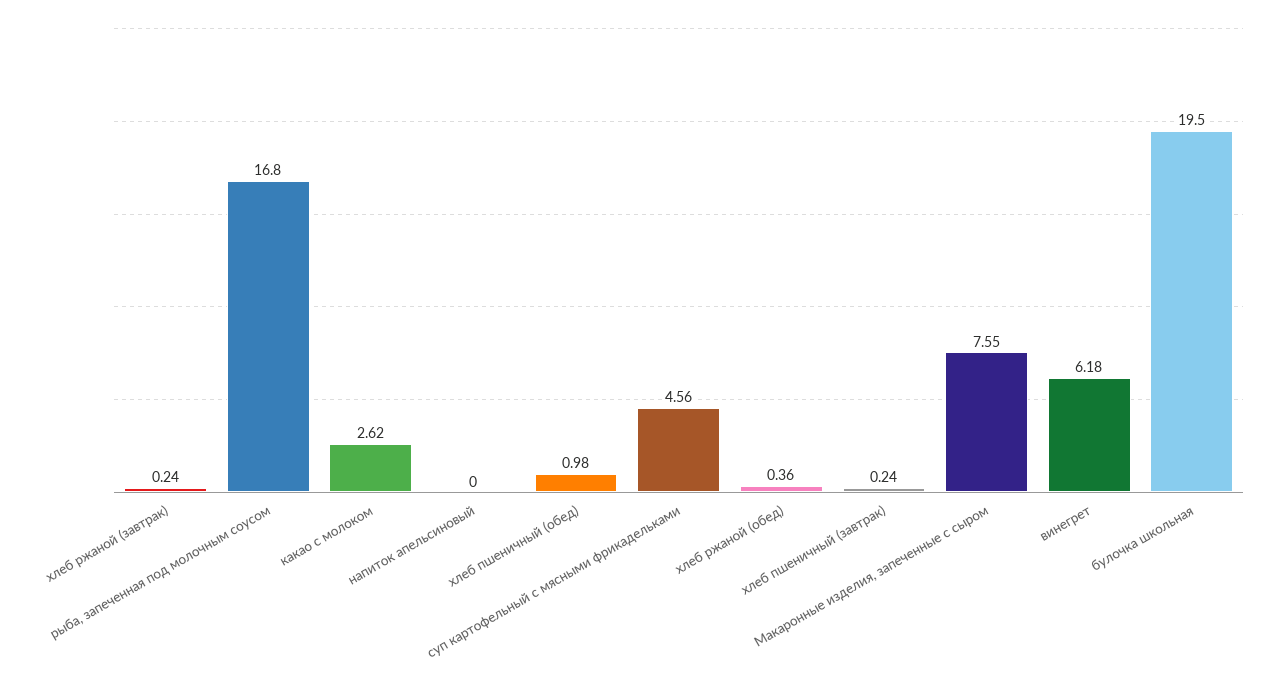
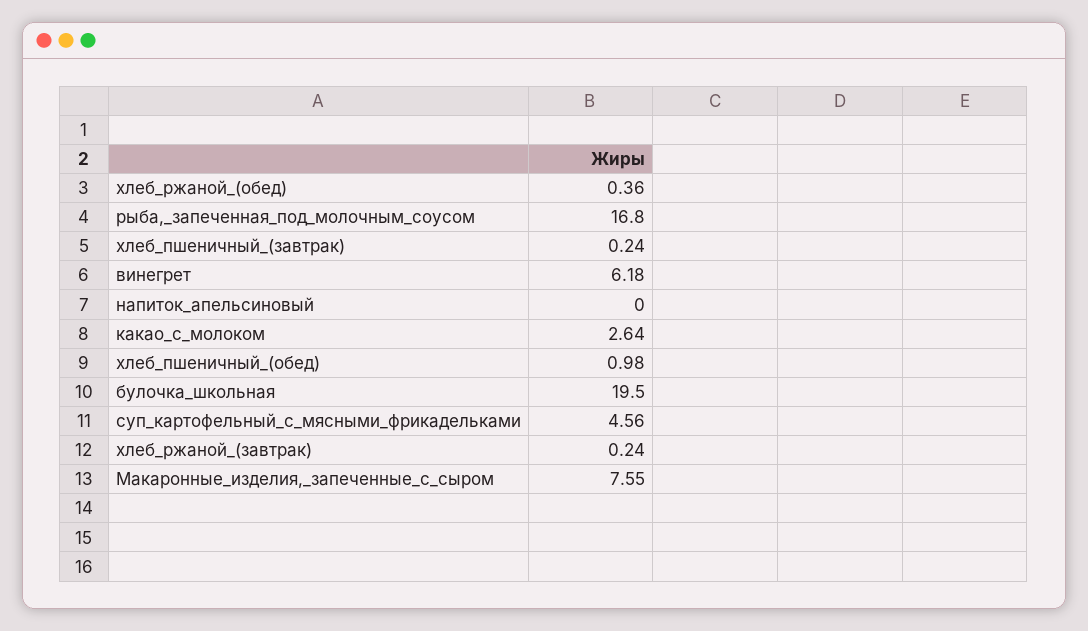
  {
    "хлеб ржаной (завтрак)": 0.24,
    "рыба, запеченная под молочным соусом": 16.8,
-   "какао с молоком": 2.62,
+   "какао с молоком": 2.64,
    "напиток апельсиновый": 0,
    "хлеб пшеничный (обед)": 0.98,
    "суп картофельный с мясными фрикадельками": 4.56,
    "хлеб ржаной (обед)": 0.36,
    "хлеб пшеничный (завтрак)": 0.24,
    "Макаронные изделия, запеченные с сыром": 7.55,
    "винегрет": 6.18,
    "булочка школьная": 19.5
  }

